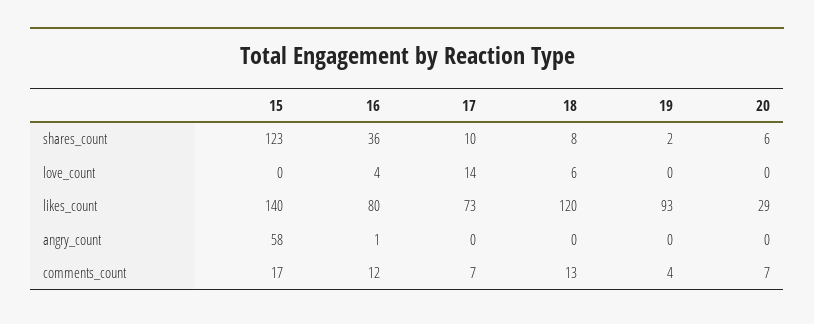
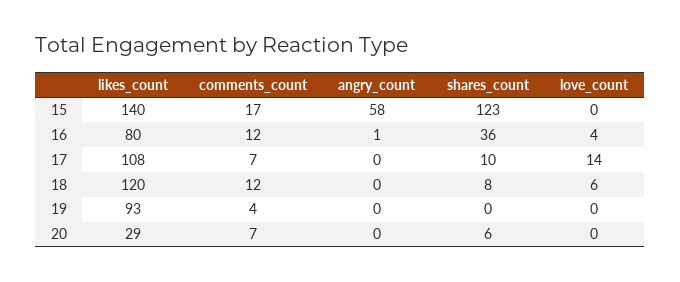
  {
    "15": {
      "shares_count": 123,
      "love_count": 0,
      "likes_count": 140,
      "angry_count": 58,
      "comments_count": 17
    },
    "16": {
      "shares_count": 36,
      "love_count": 4,
      "likes_count": 80,
      "angry_count": 1,
      "comments_count": 12
    },
    "17": {
      "shares_count": 10,
      "love_count": 14,
-     "likes_count": 73,
+     "likes_count": 108,
      "angry_count": 0,
      "comments_count": 7
    },
    "18": {
      "shares_count": 8,
      "love_count": 6,
      "likes_count": 120,
      "angry_count": 0,
-     "comments_count": 13
+     "comments_count": 12
    },
    "19": {
-     "shares_count": 2,
+     "shares_count": 0,
      "love_count": 0,
      "likes_count": 93,
      "angry_count": 0,
      "comments_count": 4
    },
    "20": {
      "shares_count": 6,
      "love_count": 0,
      "likes_count": 29,
      "angry_count": 0,
      "comments_count": 7
    }
  }

